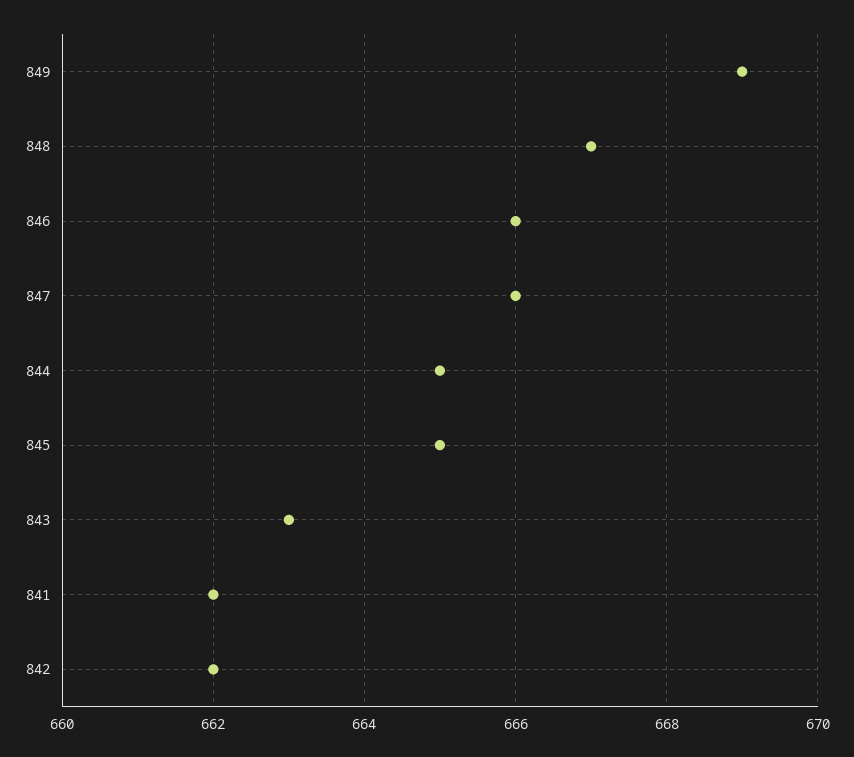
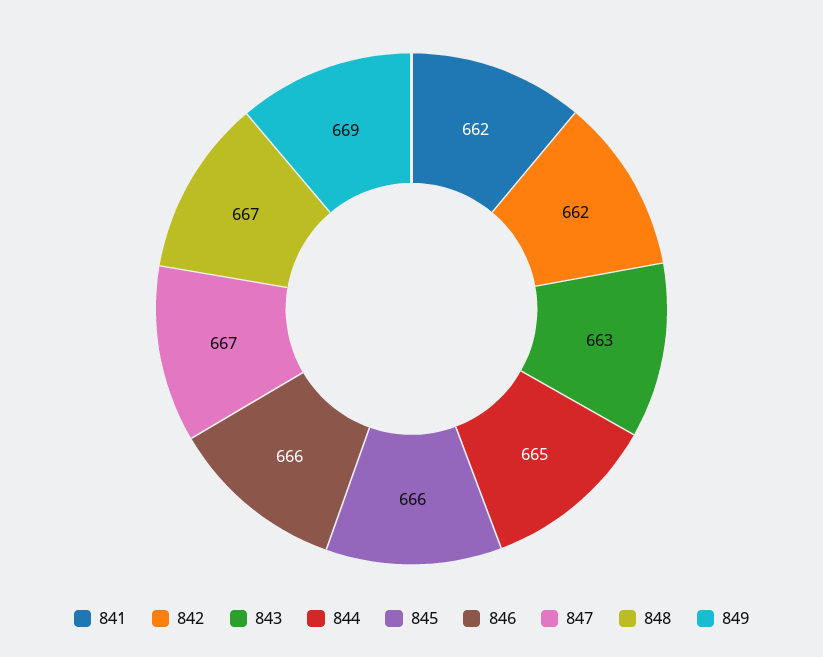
  {
    "849": 669,
    "848": 667,
    "846": 666,
-   "847": 666,
+   "847": 667,
    "844": 665,
-   "845": 665,
+   "845": 666,
    "843": 663,
    "841": 662,
    "842": 662
  }

